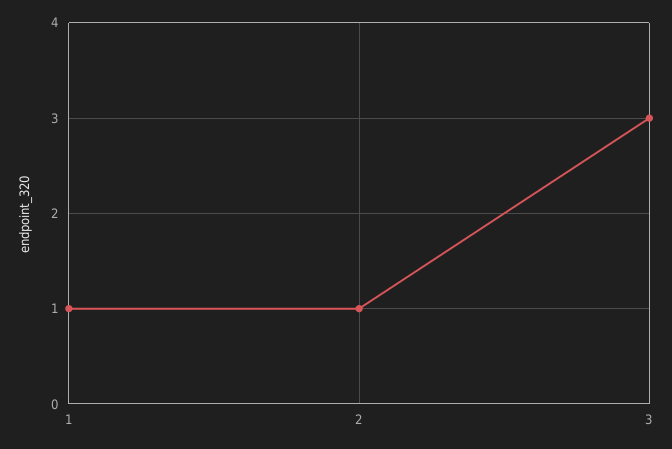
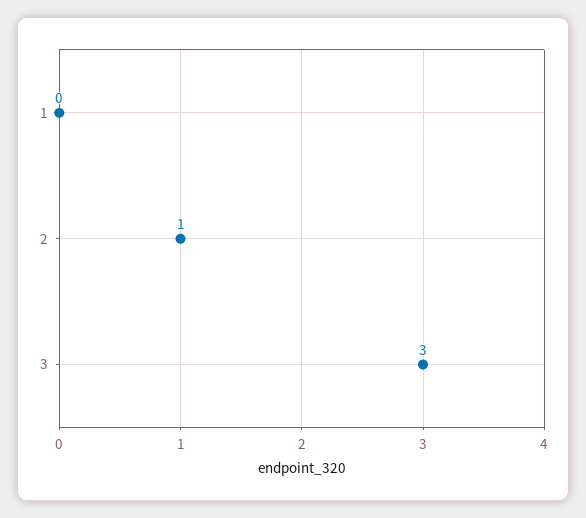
  {
-   "1": 1,
+   "1": 0,
    "2": 1,
    "3": 3
  }

